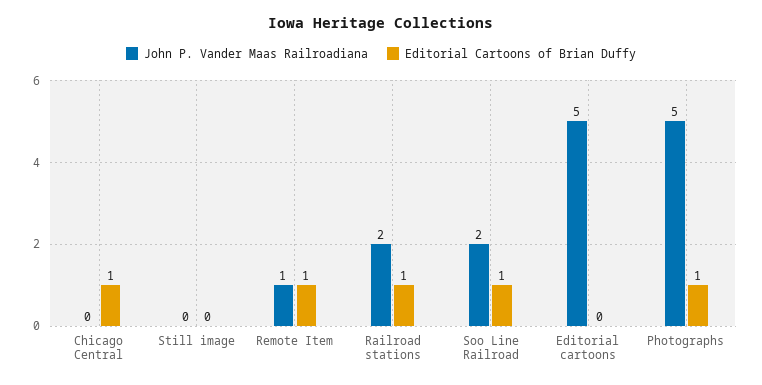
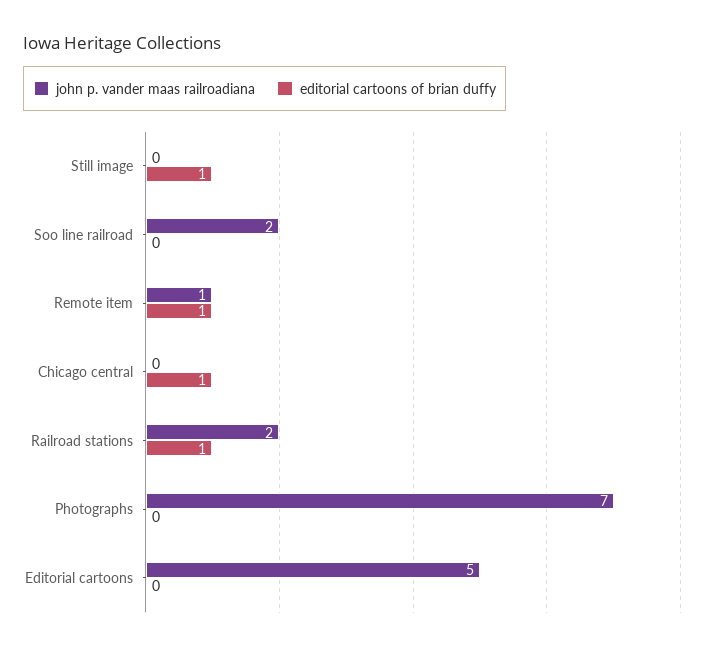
  {
    "John P. Vander Maas Railroadiana": {
      "Chicago Central": 0,
      "Still image": 0,
      "Remote Item": 1,
      "Railroad stations": 2,
      "Soo Line Railroad": 2,
      "Editorial cartoons": 5,
-     "Photographs": 5
+     "Photographs": 7
    },
    "Editorial Cartoons of Brian Duffy": {
      "Chicago Central": 1,
-     "Still image": 0,
+     "Still image": 1,
      "Remote Item": 1,
      "Railroad stations": 1,
-     "Soo Line Railroad": 1,
+     "Soo Line Railroad": 0,
      "Editorial cartoons": 0,
-     "Photographs": 1
+     "Photographs": 0
    }
  }

